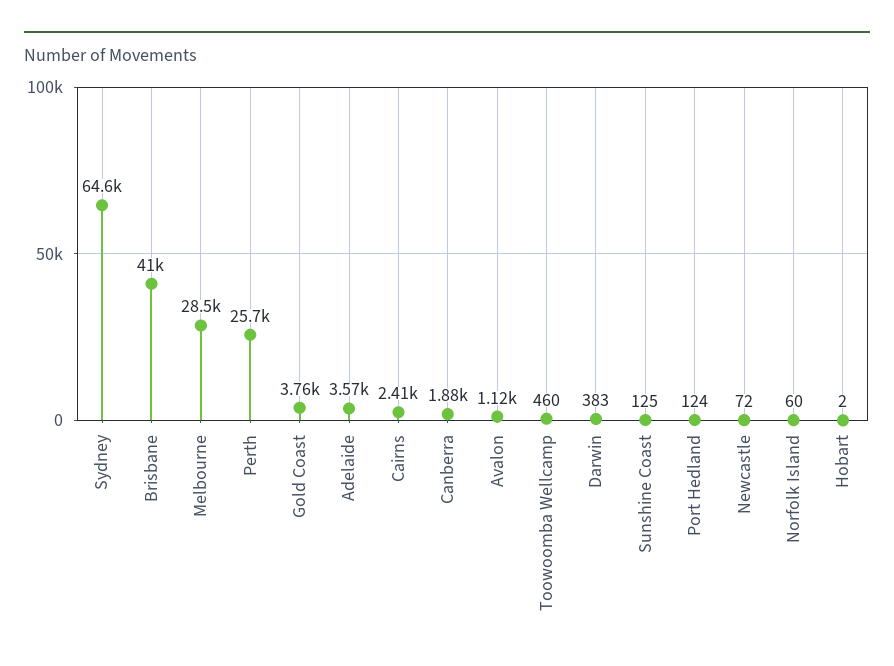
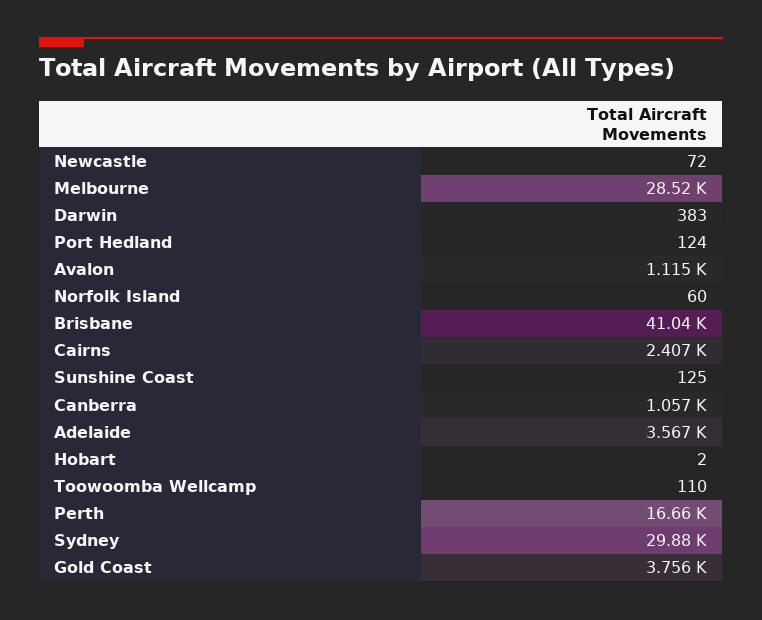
  {
-   "Sydney": 64600,
+   "Sydney": 29880,
    "Brisbane": 41040,
    "Melbourne": 28520,
-   "Perth": 25700,
+   "Perth": 16660,
    "Gold Coast": 3756,
    "Adelaide": 3567,
    "Cairns": 2407,
-   "Canberra": 1880,
+   "Canberra": 1057,
    "Avalon": 1115,
-   "Toowoomba Wellcamp": 460,
+   "Toowoomba Wellcamp": 110,
    "Darwin": 383,
    "Sunshine Coast": 125,
    "Port Hedland": 124,
    "Newcastle": 72,
    "Norfolk Island": 60,
    "Hobart": 2
  }

